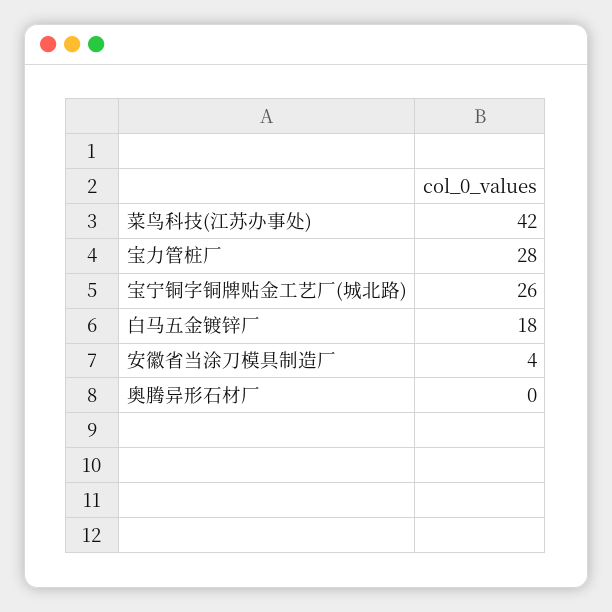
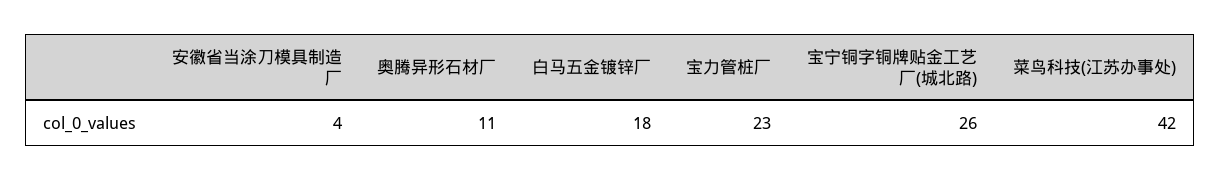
  {
    "菜鸟科技(江苏办事处)": 42,
-   "宝力管桩厂": 28,
+   "宝力管桩厂": 23,
    "宝宁铜字铜牌贴金工艺厂(城北路)": 26,
    "白马五金镀锌厂": 18,
    "安徽省当涂刀模具制造厂": 4,
-   "奥腾异形石材厂": 0
+   "奥腾异形石材厂": 11
  }

